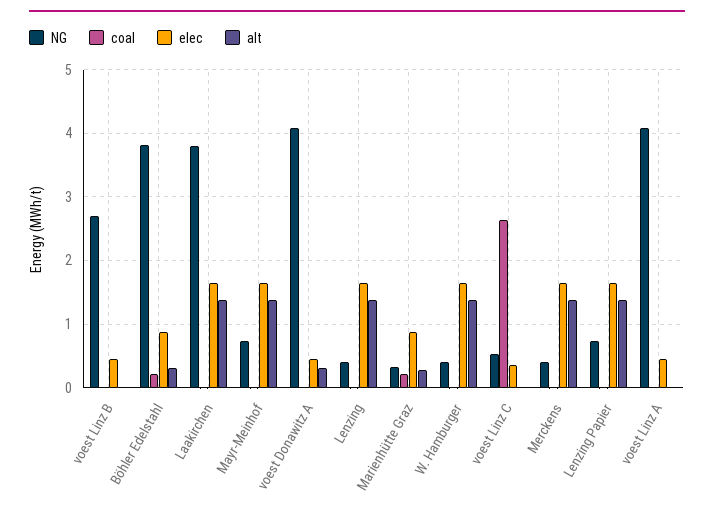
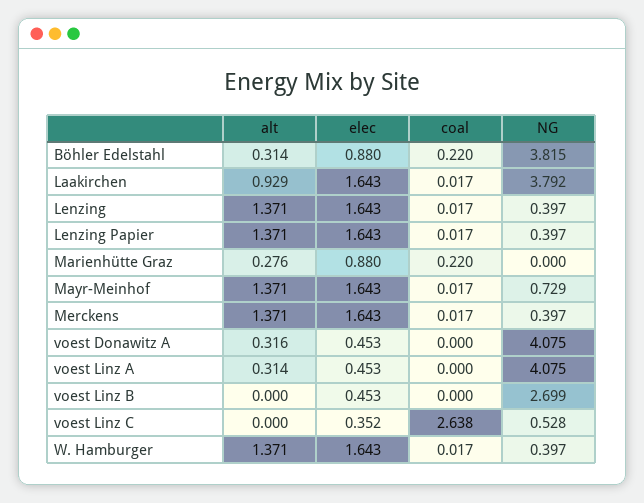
  {
    "NG": {
      "voest Linz B": 2.699,
      "Böhler Edelstahl": 3.815,
      "Laakirchen": 3.792,
      "Mayr-Meinhof": 0.729,
      "voest Donawitz A": 4.075,
      "Lenzing": 0.397,
-     "Marienhütte Graz": 0.3,
+     "Marienhütte Graz": 0,
      "W. Hamburger": 0.397,
      "voest Linz C": 0.528,
      "Merckens": 0.397,
-     "Lenzing Papier": 0.7,
+     "Lenzing Papier": 0.397,
      "voest Linz A": 4.075
    },
    "coal": {
      "voest Linz B": 0,
      "Böhler Edelstahl": 0.22,
      "Laakirchen": 0.017,
      "Mayr-Meinhof": 0.017,
      "voest Donawitz A": 0,
      "Lenzing": 0.017,
      "Marienhütte Graz": 0.22,
      "W. Hamburger": 0.017,
      "voest Linz C": 2.638,
      "Merckens": 0.017,
      "Lenzing Papier": 0.017,
      "voest Linz A": 0
    },
    "elec": {
      "voest Linz B": 0.453,
      "Böhler Edelstahl": 0.88,
      "Laakirchen": 1.643,
      "Mayr-Meinhof": 1.643,
      "voest Donawitz A": 0.453,
      "Lenzing": 1.643,
      "Marienhütte Graz": 0.88,
      "W. Hamburger": 1.643,
      "voest Linz C": 0.352,
      "Merckens": 1.643,
      "Lenzing Papier": 1.643,
      "voest Linz A": 0.453
    },
    "alt": {
      "voest Linz B": 0,
      "Böhler Edelstahl": 0.314,
-     "Laakirchen": 1.4,
+     "Laakirchen": 0.929,
      "Mayr-Meinhof": 1.371,
      "voest Donawitz A": 0.316,
      "Lenzing": 1.371,
      "Marienhütte Graz": 0.276,
      "W. Hamburger": 1.371,
      "voest Linz C": 0,
      "Merckens": 1.371,
      "Lenzing Papier": 1.371,
-     "voest Linz A": 0
+     "voest Linz A": 0.314
    }
  }

